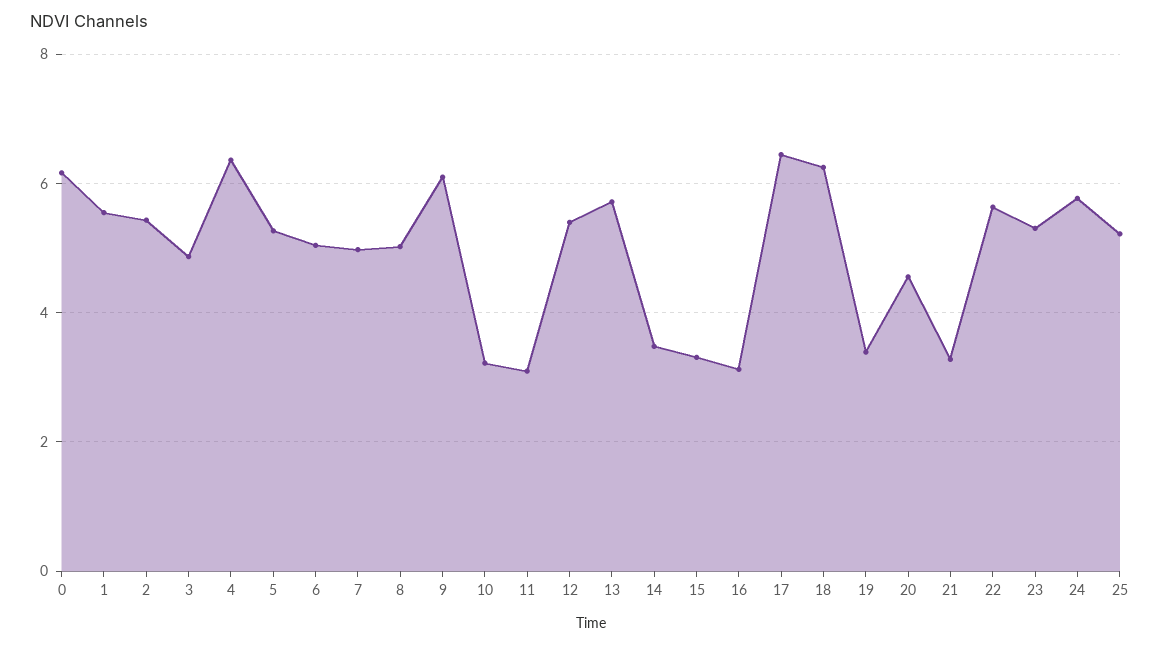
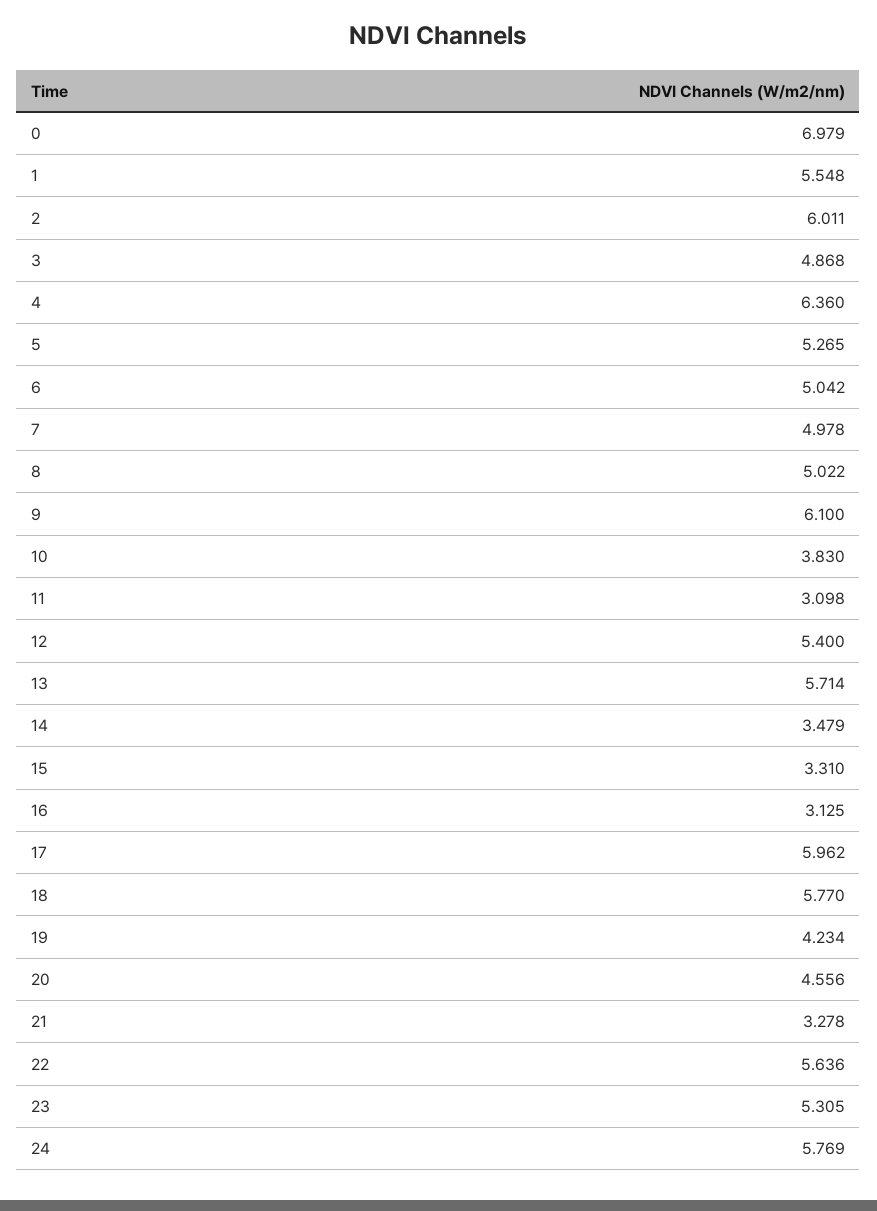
  {
-   "0": 6.2,
+   "0": 6.979,
    "1": 5.548,
-   "2": 5.4,
+   "2": 6.011,
    "3": 4.868,
    "4": 6.36,
    "5": 5.265,
    "6": 5.042,
    "7": 4.978,
    "8": 5.022,
    "9": 6.1,
-   "10": 3.2,
+   "10": 3.83,
    "11": 3.098,
    "12": 5.4,
    "13": 5.714,
    "14": 3.479,
    "15": 3.31,
    "16": 3.125,
-   "17": 6.4,
+   "17": 5.962,
-   "18": 6.2,
+   "18": 5.77,
-   "19": 3.4,
+   "19": 4.234,
    "20": 4.556,
    "21": 3.278,
    "22": 5.636,
    "23": 5.305,
-   "24": 5.769,
+   "24": 5.769
-   "25": 5.2
  }

